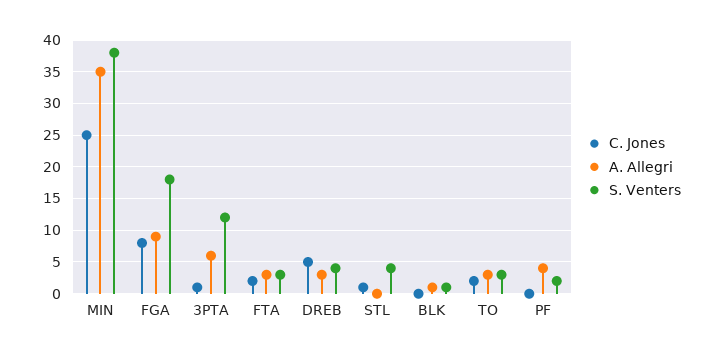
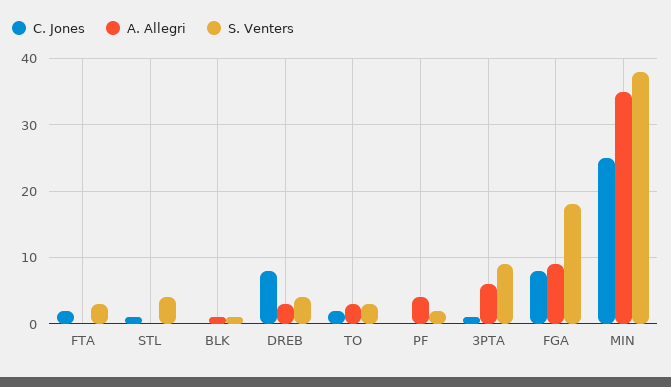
  {
    "C. Jones": {
      "MIN": 25,
      "FGA": 8,
      "3PTA": 1,
      "FTA": 2,
-     "DREB": 5,
+     "DREB": 8,
      "STL": 1,
      "BLK": 0,
      "TO": 2,
      "PF": 0
    },
    "A. Allegri": {
      "MIN": 35,
      "FGA": 9,
      "3PTA": 6,
-     "FTA": 3,
+     "FTA": 0,
      "DREB": 3,
      "STL": 0,
      "BLK": 1,
      "TO": 3,
      "PF": 4
    },
    "S. Venters": {
      "MIN": 38,
      "FGA": 18,
-     "3PTA": 12,
+     "3PTA": 9,
      "FTA": 3,
      "DREB": 4,
      "STL": 4,
      "BLK": 1,
      "TO": 3,
      "PF": 2
    }
  }

